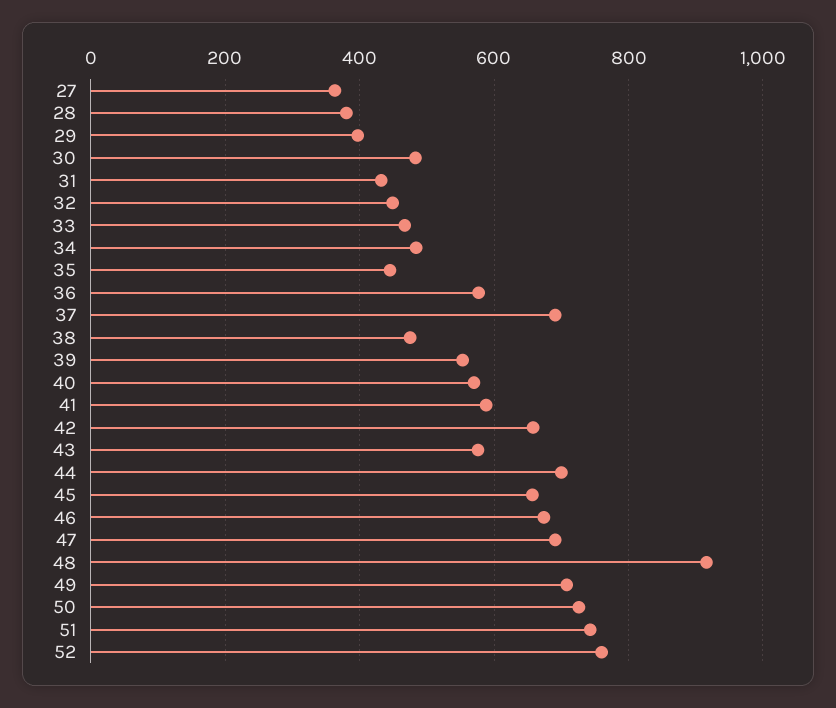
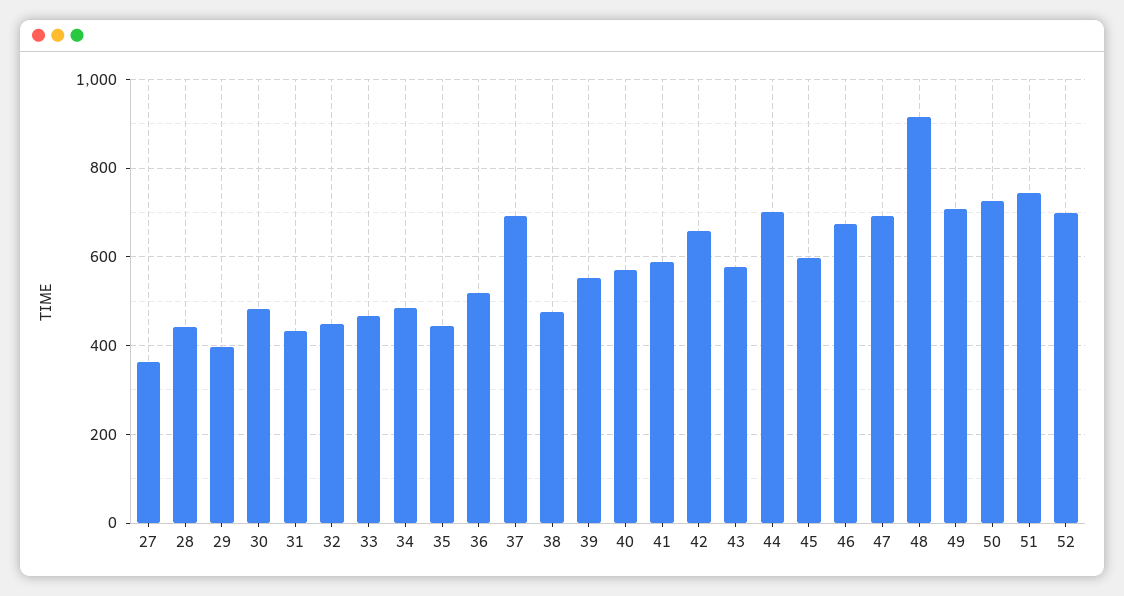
  {
    "27": 360,
-   "28": 380,
+   "28": 440,
    "29": 400,
    "30": 480,
    "31": 440,
    "32": 440,
    "33": 460,
    "34": 480,
    "35": 440,
-   "36": 580,
+   "36": 520,
    "37": 700,
    "38": 480,
    "39": 560,
    "40": 580,
    "41": 580,
    "42": 660,
    "43": 580,
    "44": 700,
-   "45": 660,
+   "45": 600,
    "46": 680,
    "47": 700,
    "48": 920,
    "49": 700,
    "50": 720,
    "51": 740,
-   "52": 760
+   "52": 700
  }

